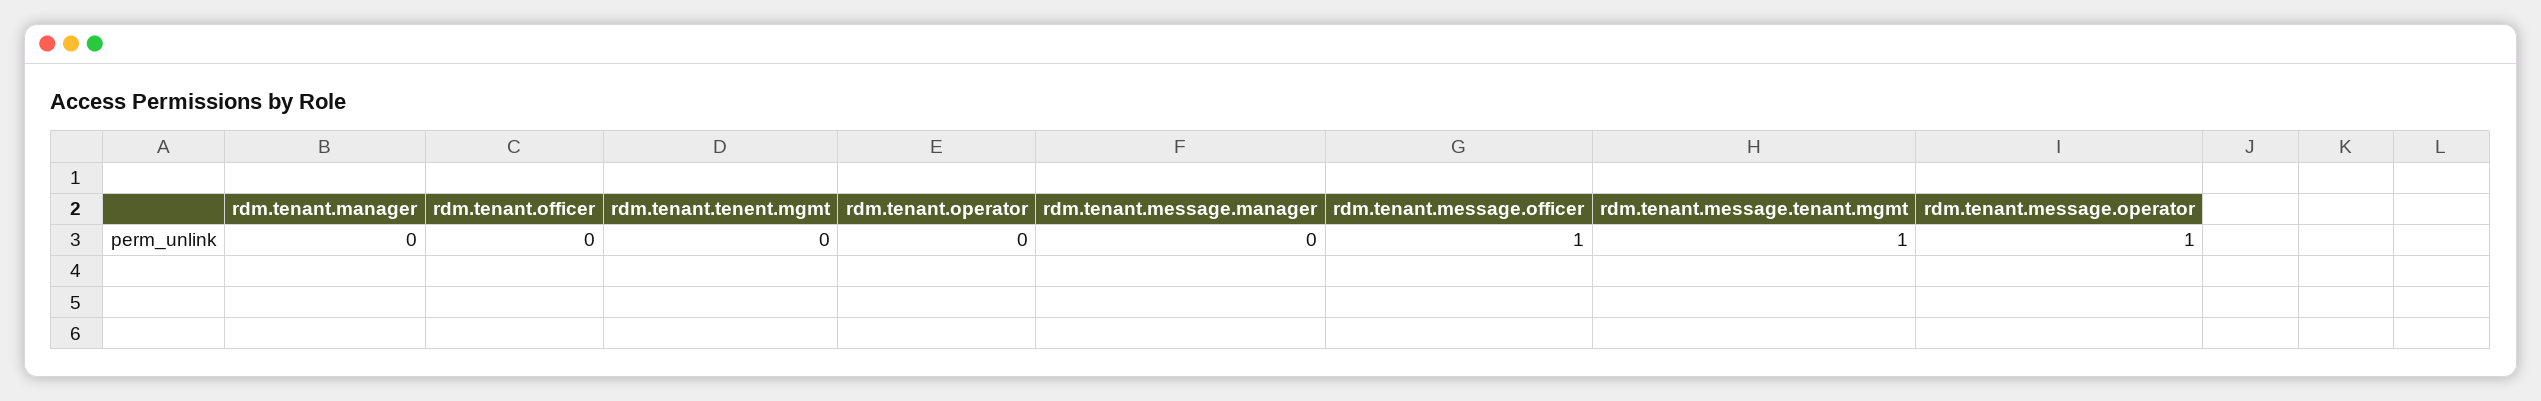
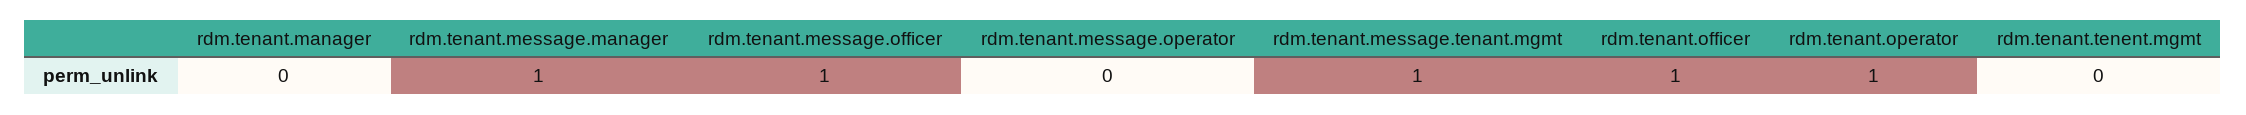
  {
    "rdm.tenant.manager": 0,
-   "rdm.tenant.officer": 0,
+   "rdm.tenant.officer": 1,
    "rdm.tenant.tenent.mgmt": 0,
-   "rdm.tenant.operator": 0,
+   "rdm.tenant.operator": 1,
-   "rdm.tenant.message.manager": 0,
+   "rdm.tenant.message.manager": 1,
    "rdm.tenant.message.officer": 1,
    "rdm.tenant.message.tenant.mgmt": 1,
-   "rdm.tenant.message.operator": 1
+   "rdm.tenant.message.operator": 0
  }

